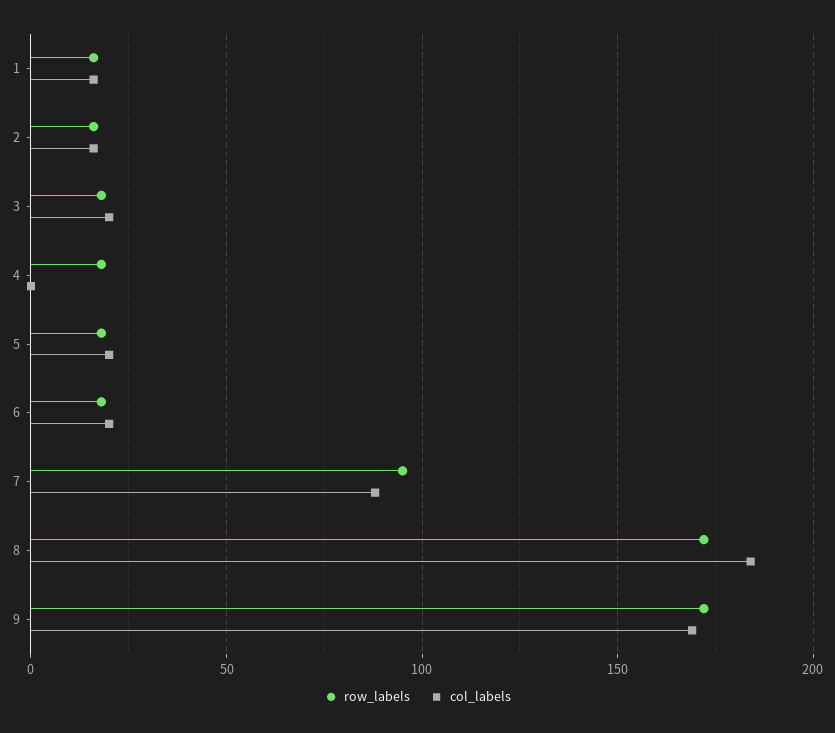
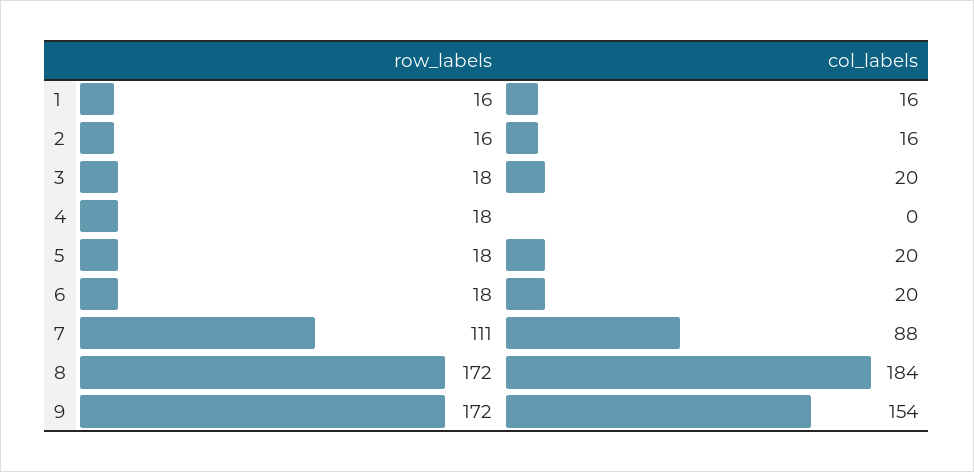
  {
    "row_labels": {
      "1": 16,
      "2": 16,
      "3": 18,
      "4": 18,
      "5": 18,
      "6": 18,
-     "7": 95,
+     "7": 111,
      "8": 172,
      "9": 172
    },
    "col_labels": {
      "1": 16,
      "2": 16,
      "3": 20,
      "4": 0,
      "5": 20,
      "6": 20,
      "7": 88,
      "8": 184,
-     "9": 170
+     "9": 154
    }
  }

